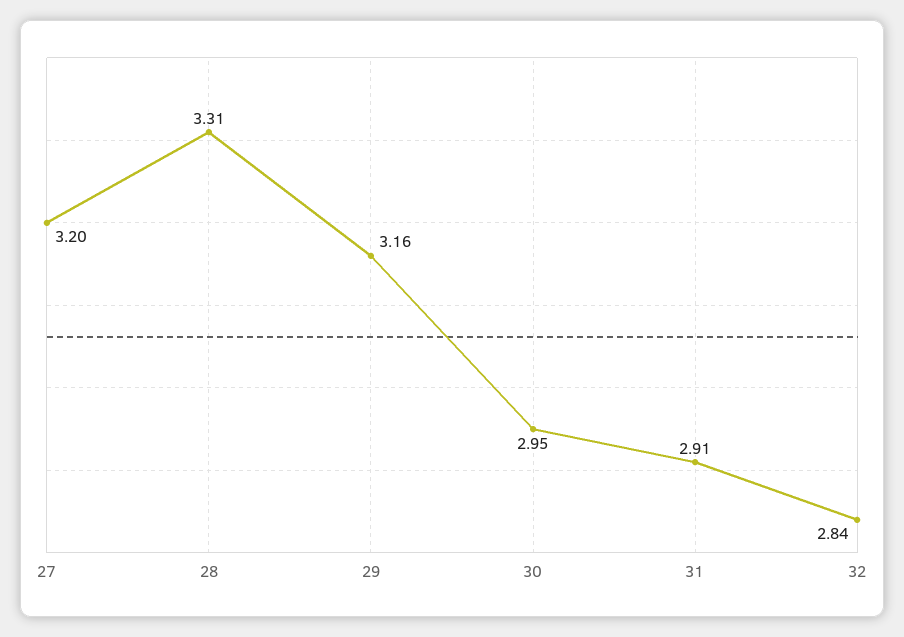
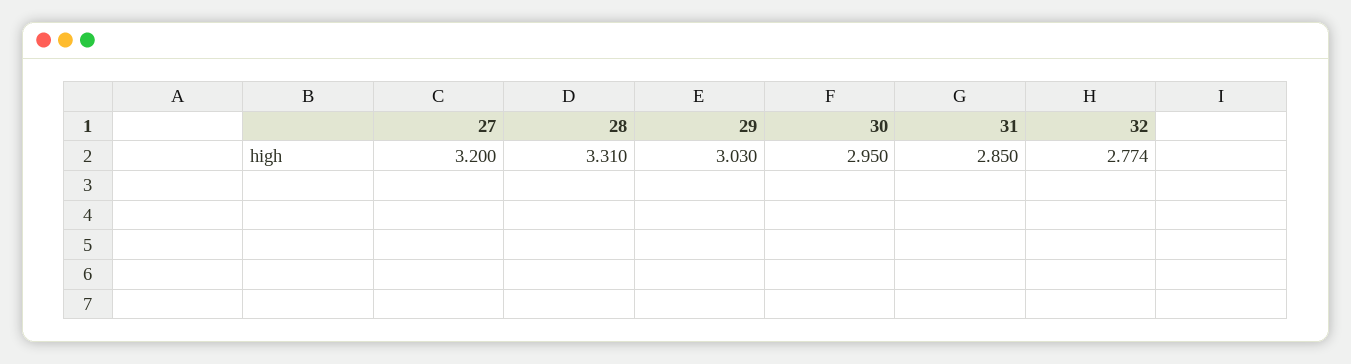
  {
    "27": 3.2,
    "28": 3.31,
-   "29": 3.16,
+   "29": 3.03,
    "30": 2.95,
-   "31": 2.91,
+   "31": 2.85,
-   "32": 2.84
+   "32": 2.774
  }

